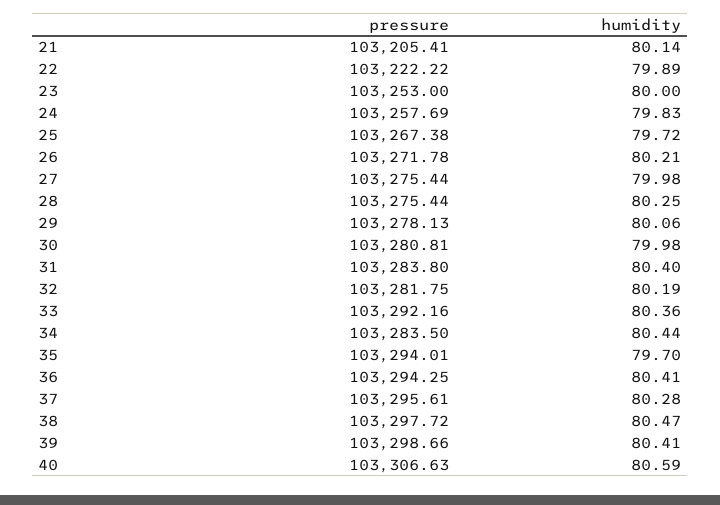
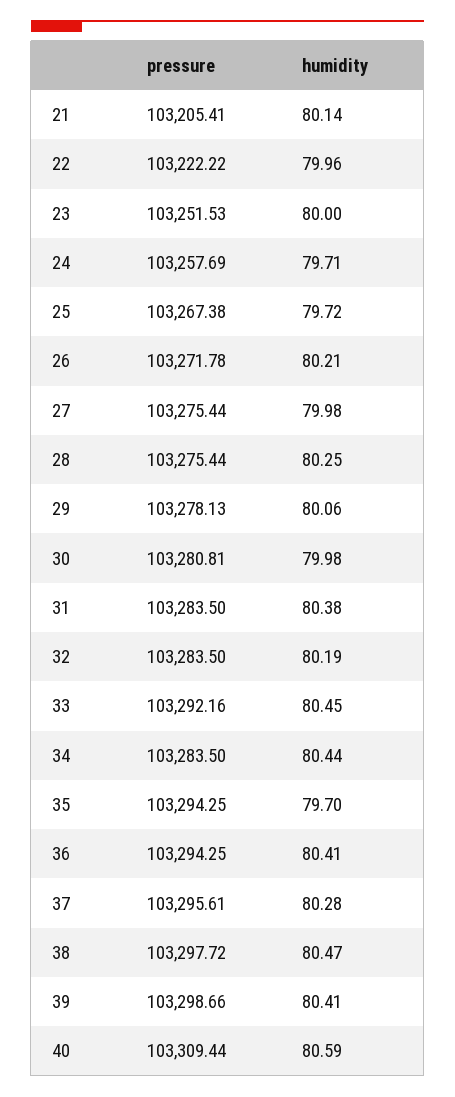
  {
    "pressure": {
      "21": 103205.41,
      "22": 103222.22,
-     "23": 103253,
+     "23": 103251.53,
      "24": 103257.69,
      "25": 103267.38,
      "26": 103271.78,
      "27": 103275.44,
      "28": 103275.44,
      "29": 103278.13,
      "30": 103280.81,
-     "31": 103283.8,
+     "31": 103283.5,
-     "32": 103281.75,
+     "32": 103283.5,
      "33": 103292.16,
      "34": 103283.5,
-     "35": 103294.01,
+     "35": 103294.25,
      "36": 103294.25,
      "37": 103295.61,
      "38": 103297.72,
      "39": 103298.66,
-     "40": 103306.63
+     "40": 103309.44
    },
    "humidity": {
      "21": 80.14,
-     "22": 79.89,
+     "22": 79.96,
      "23": 80,
-     "24": 79.83,
+     "24": 79.71,
      "25": 79.72,
      "26": 80.21,
      "27": 79.98,
      "28": 80.25,
      "29": 80.06,
      "30": 79.98,
-     "31": 80.4,
+     "31": 80.38,
      "32": 80.19,
-     "33": 80.36,
+     "33": 80.45,
      "34": 80.44,
      "35": 79.7,
      "36": 80.41,
      "37": 80.28,
      "38": 80.47,
      "39": 80.41,
      "40": 80.59
    }
  }

